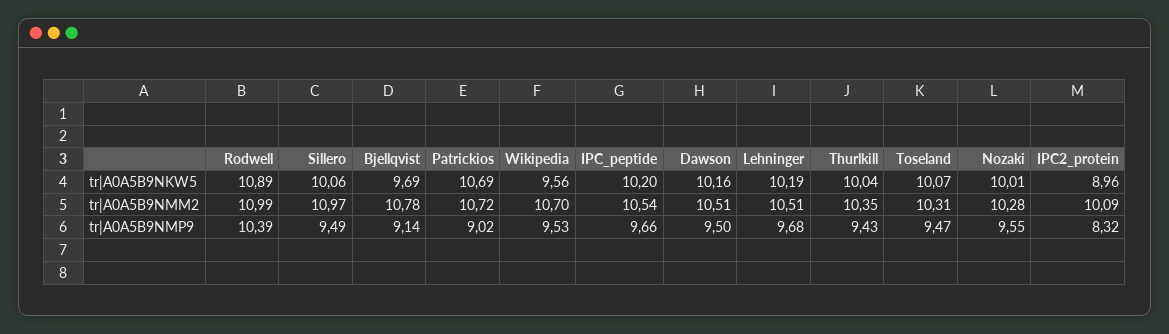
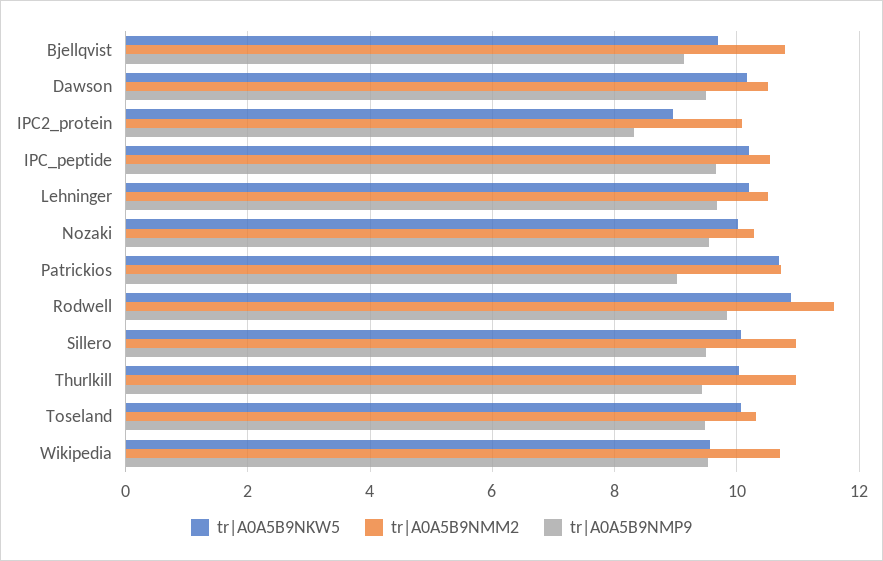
  {
    "tr|A0A5B9NKW5": {
      "Rodwell": 10.89,
      "Sillero": 10.06,
      "Bjellqvist": 9.69,
      "Patrickios": 10.69,
      "Wikipedia": 9.56,
      "IPC_peptide": 10.2,
      "Dawson": 10.16,
      "Lehninger": 10.19,
      "Thurlkill": 10.04,
      "Toseland": 10.07,
      "Nozaki": 10.01,
      "IPC2_protein": 8.96
    },
    "tr|A0A5B9NMM2": {
-     "Rodwell": 10.99,
+     "Rodwell": 11.6,
      "Sillero": 10.97,
      "Bjellqvist": 10.78,
      "Patrickios": 10.72,
      "Wikipedia": 10.7,
      "IPC_peptide": 10.54,
      "Dawson": 10.51,
      "Lehninger": 10.51,
-     "Thurlkill": 10.35,
+     "Thurlkill": 11,
      "Toseland": 10.31,
      "Nozaki": 10.28,
      "IPC2_protein": 10.09
    },
    "tr|A0A5B9NMP9": {
-     "Rodwell": 10.39,
+     "Rodwell": 9.8,
      "Sillero": 9.49,
      "Bjellqvist": 9.14,
      "Patrickios": 9.02,
      "Wikipedia": 9.53,
      "IPC_peptide": 9.66,
      "Dawson": 9.5,
      "Lehninger": 9.68,
      "Thurlkill": 9.43,
      "Toseland": 9.47,
      "Nozaki": 9.55,
      "IPC2_protein": 8.32
    }
  }

